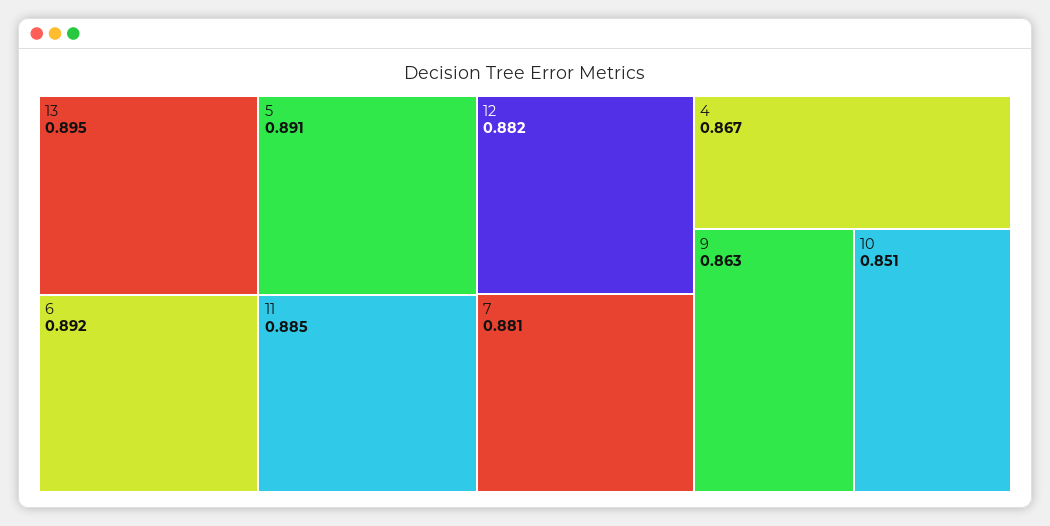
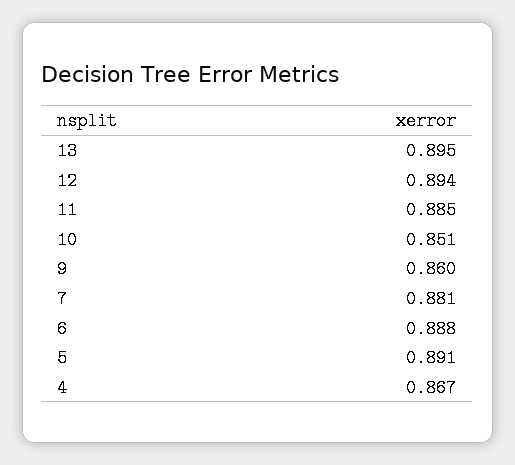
  {
    "13": 0.895,
-   "6": 0.892,
+   "6": 0.888,
    "5": 0.891,
    "11": 0.885,
-   "12": 0.882,
+   "12": 0.894,
    "7": 0.881,
    "4": 0.867,
-   "9": 0.863,
+   "9": 0.86,
    "10": 0.851
  }

